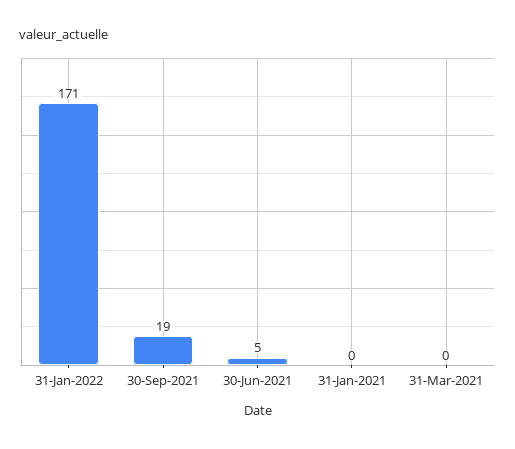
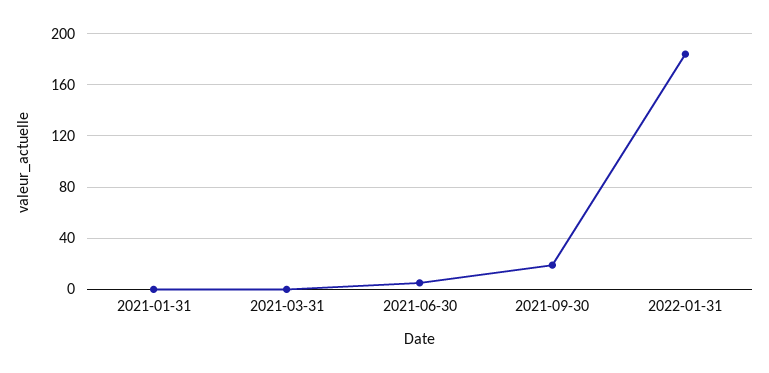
  {
-   "31-Jan-2022": 171,
+   "31-Jan-2022": 185,
    "30-Sep-2021": 19,
    "30-Jun-2021": 5,
    "31-Jan-2021": 0,
    "31-Mar-2021": 0
  }

